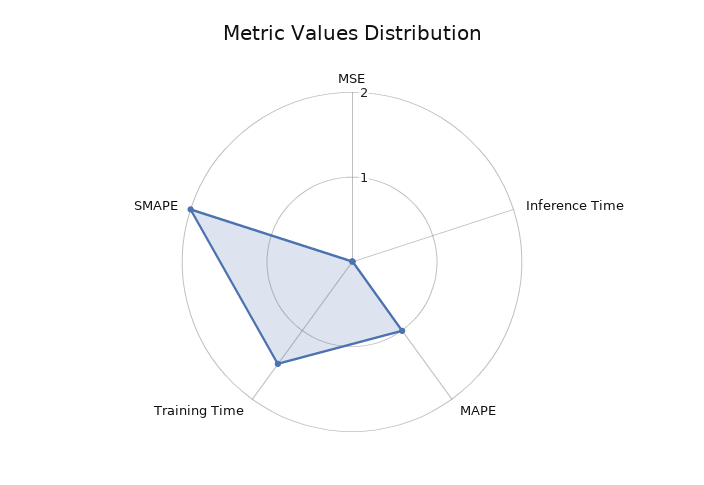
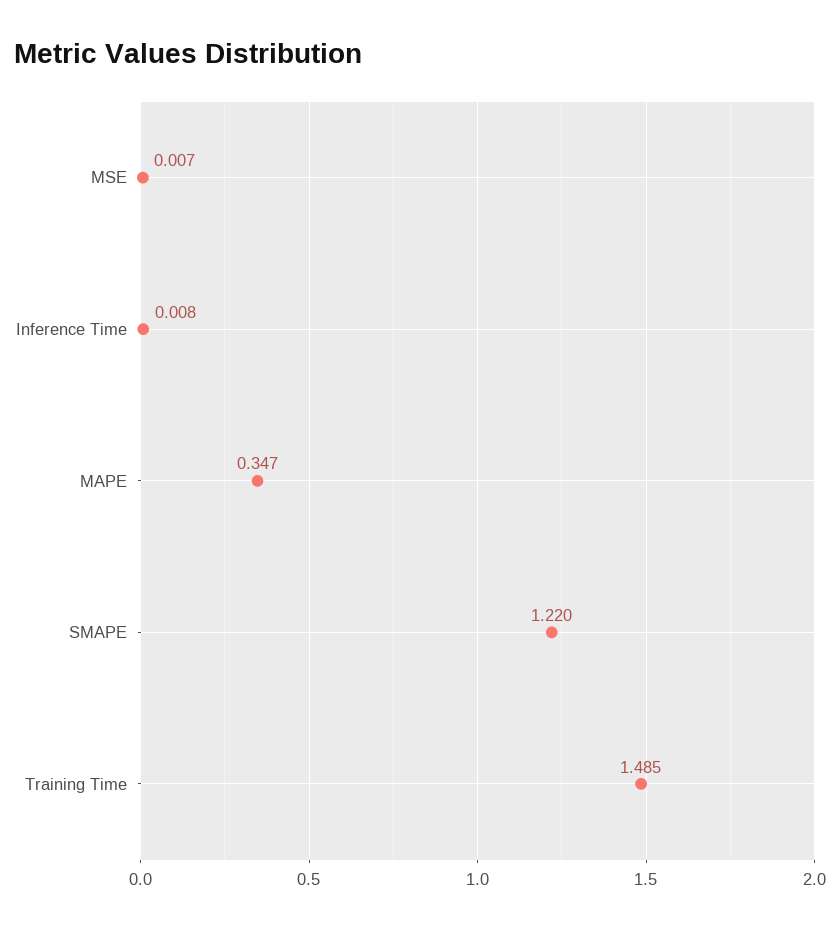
  {
    "MSE": 0.007,
    "Inference Time": 0.008,
-   "MAPE": 1,
+   "MAPE": 0.347,
    "Training Time": 1.485,
-   "SMAPE": 2
+   "SMAPE": 1.22
  }

